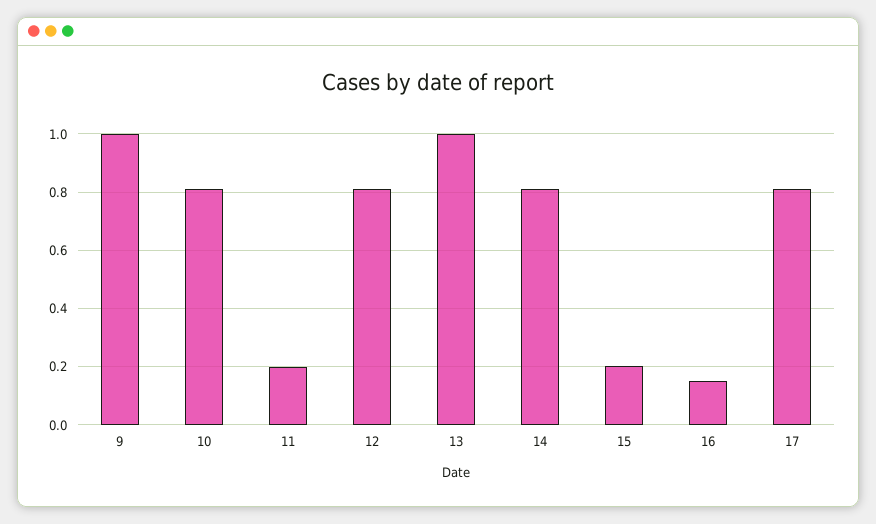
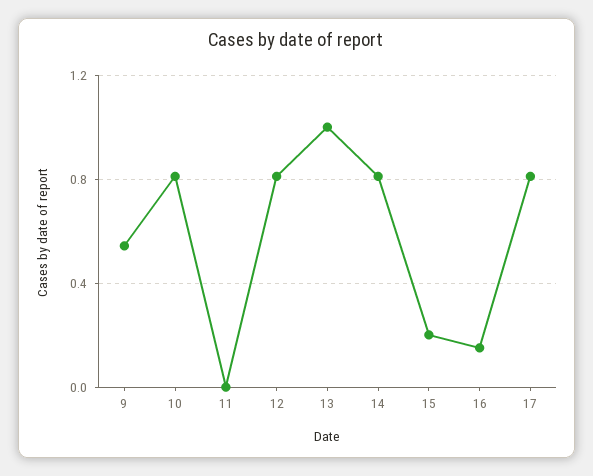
  {
-   "9": 1,
+   "9": 0.55,
    "10": 0.8,
-   "11": 0.2,
+   "11": 0,
    "12": 0.8,
    "13": 1,
    "14": 0.8,
    "15": 0.2,
    "16": 0.15,
    "17": 0.8
  }

